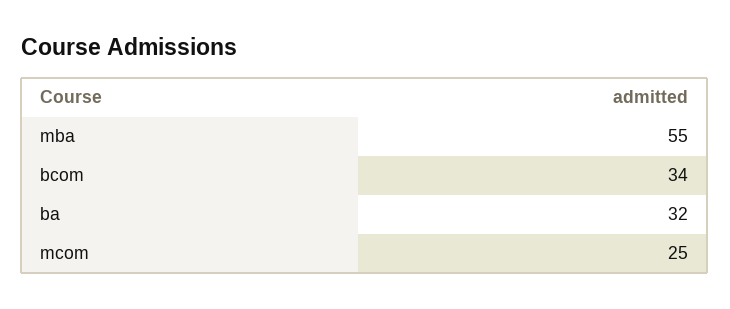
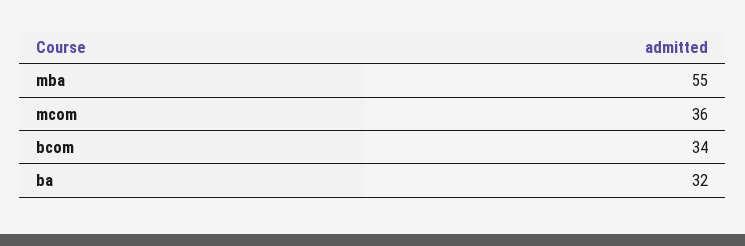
  {
    "mba": 55,
    "bcom": 34,
    "ba": 32,
-   "mcom": 25
+   "mcom": 36
  }

